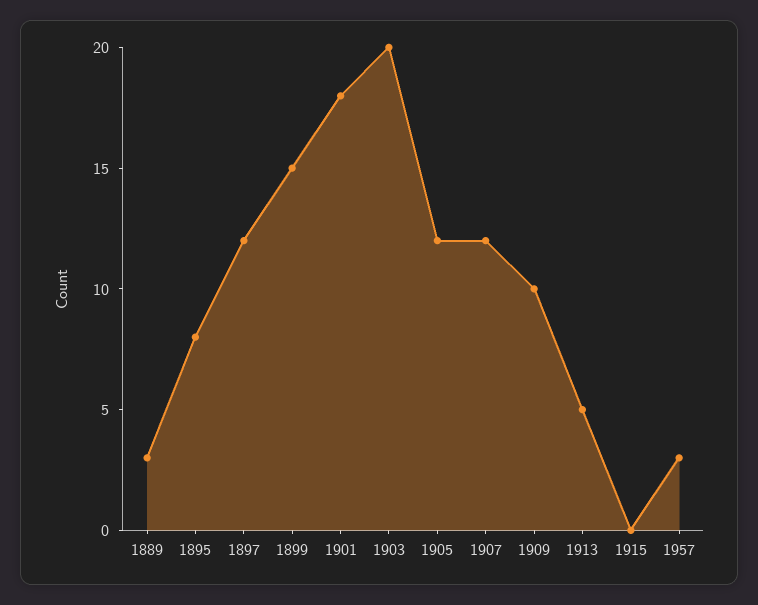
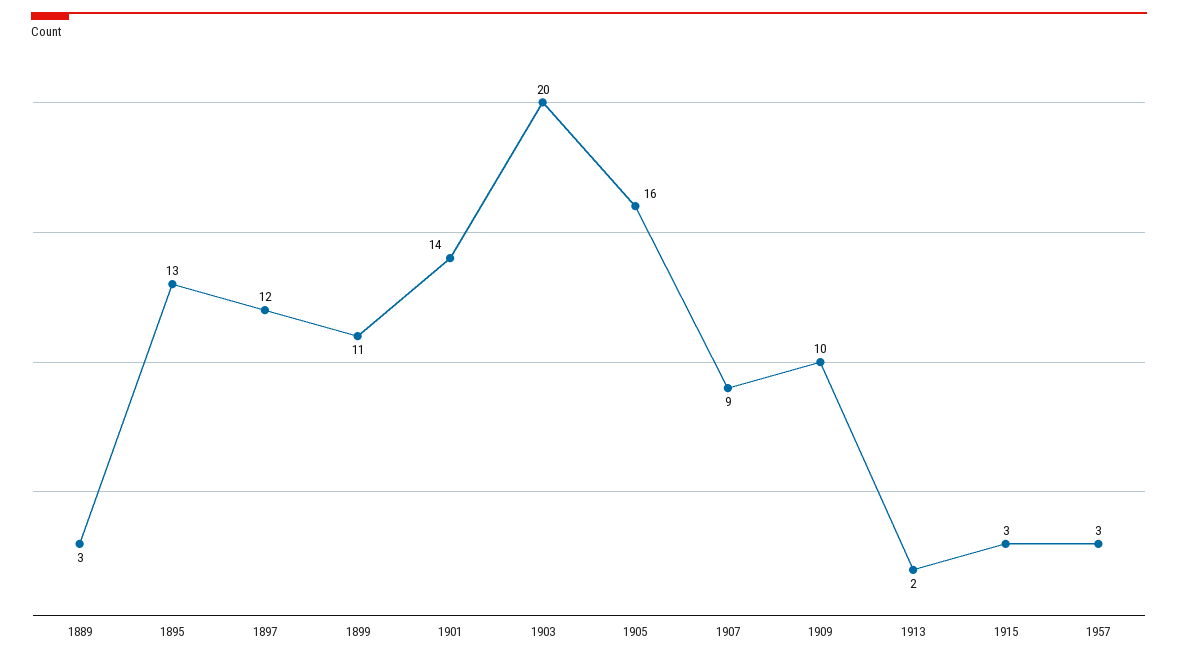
  {
    "1889": 3,
-   "1895": 8,
+   "1895": 13,
    "1897": 12,
-   "1899": 15,
+   "1899": 11,
-   "1901": 18,
+   "1901": 14,
    "1903": 20,
-   "1905": 12,
+   "1905": 16,
-   "1907": 12,
+   "1907": 9,
    "1909": 10,
-   "1913": 5,
+   "1913": 2,
-   "1915": 0,
+   "1915": 3,
    "1957": 3
  }

